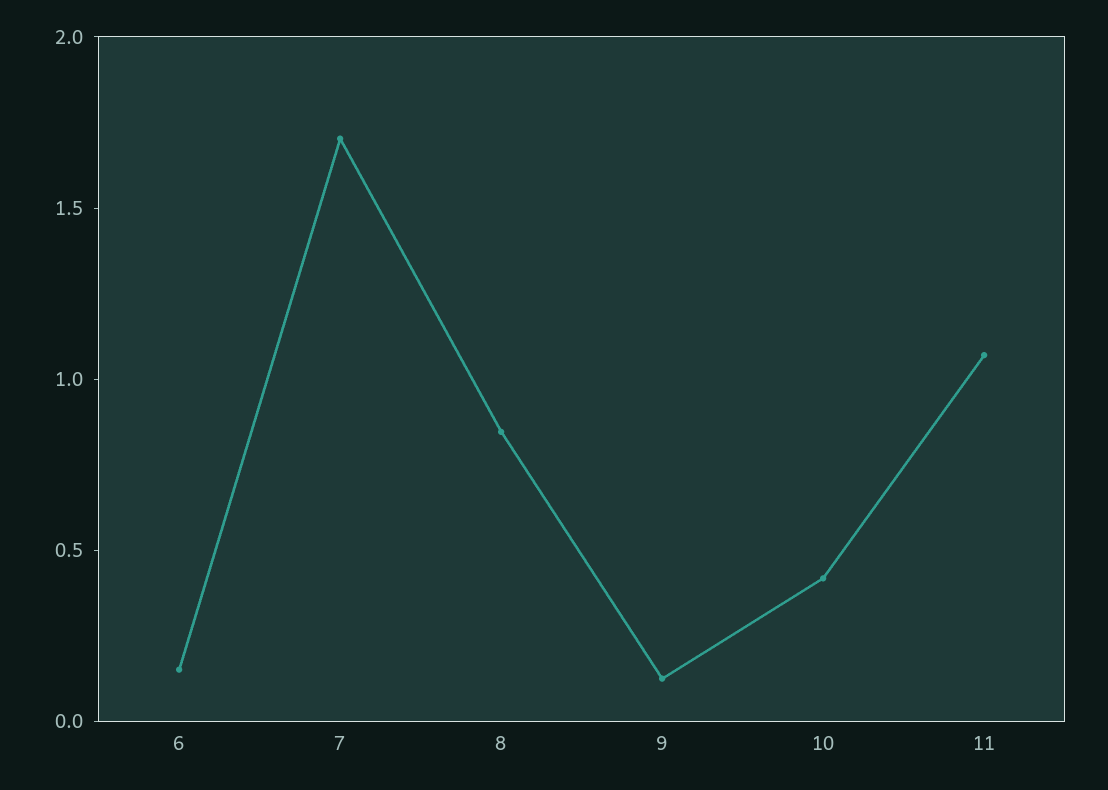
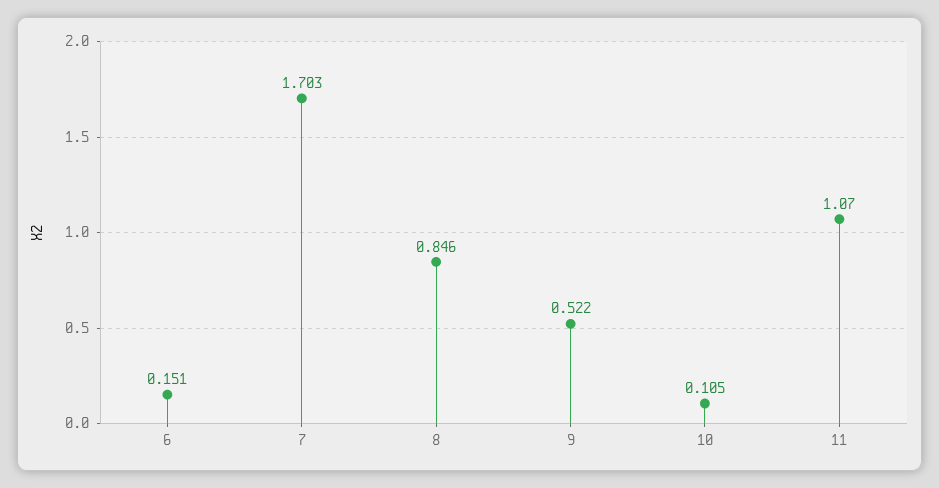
  {
    "6": 0.151,
    "7": 1.703,
    "8": 0.846,
-   "9": 0.1,
+   "9": 0.522,
-   "10": 0.4,
+   "10": 0.105,
    "11": 1.07
  }

